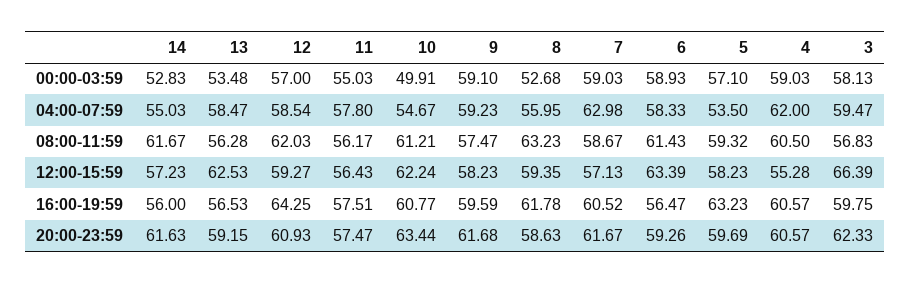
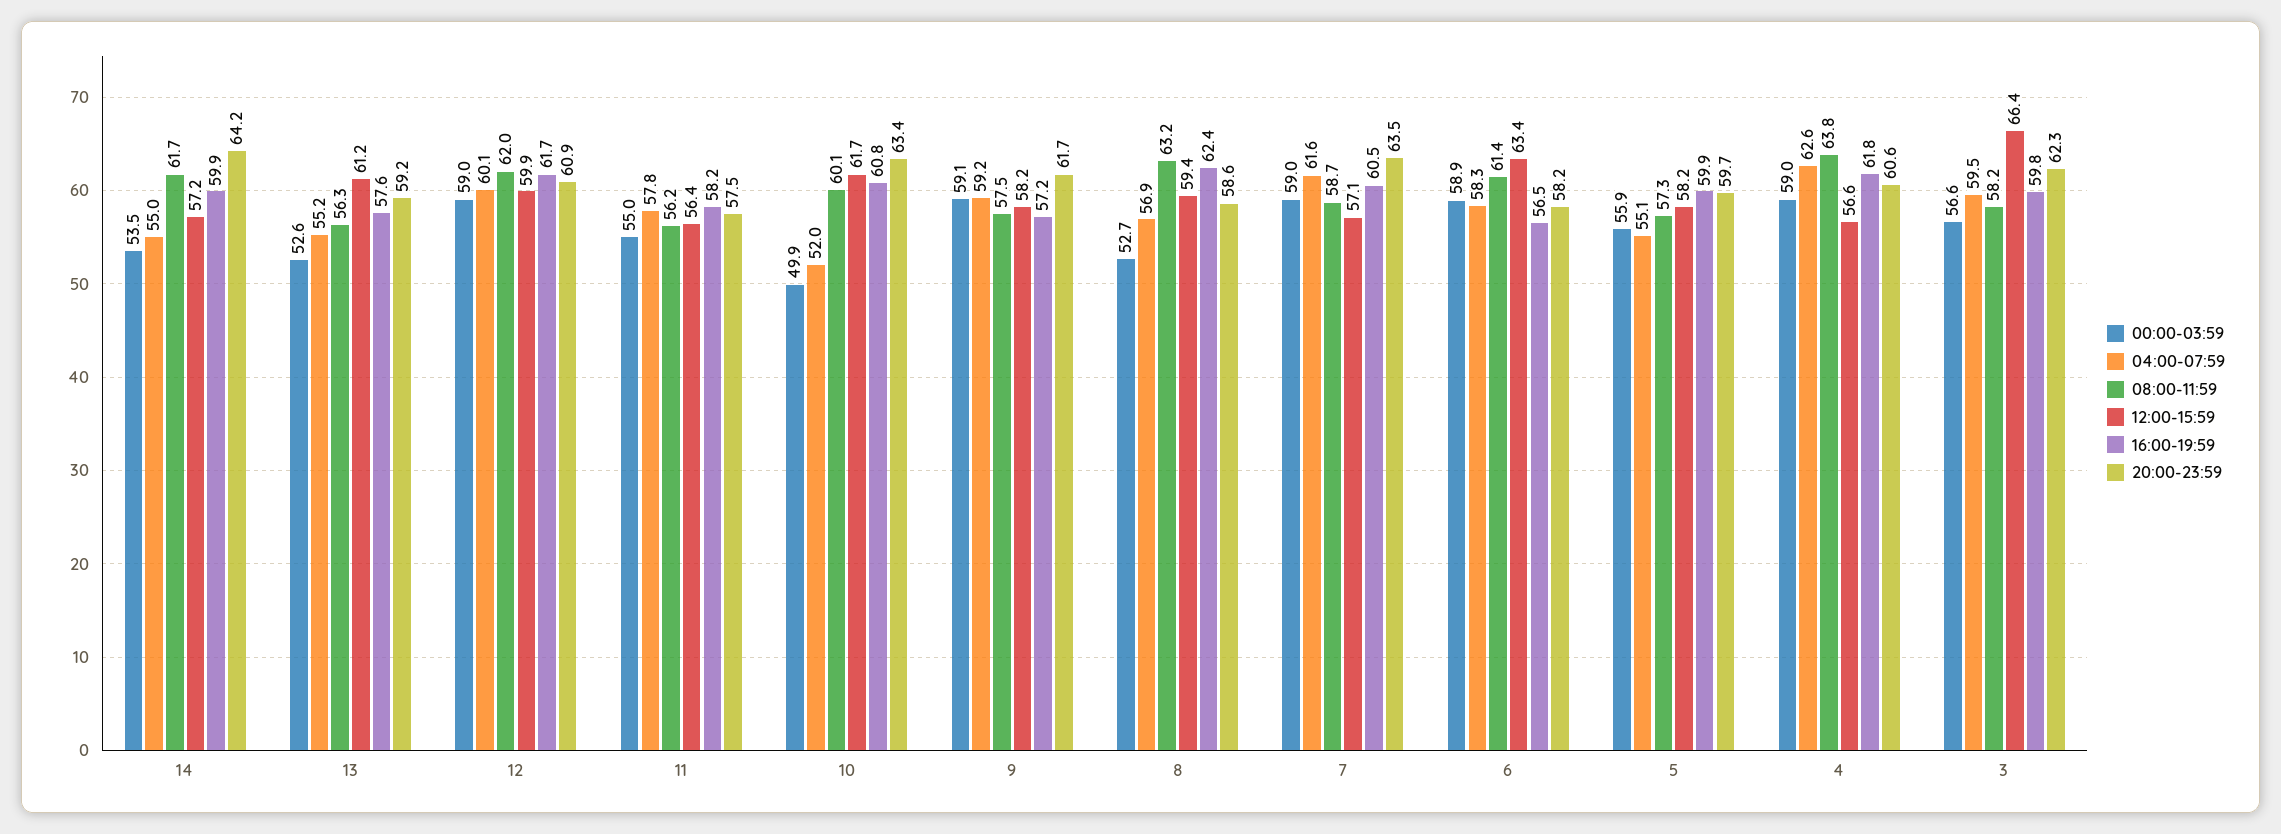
  {
    "00:00-03:59": {
-     "14": 52.83,
+     "14": 53.5,
-     "13": 53.48,
+     "13": 52.6,
-     "12": 57,
+     "12": 59,
      "11": 55.03,
      "10": 49.91,
      "9": 59.1,
      "8": 52.68,
      "7": 59.03,
      "6": 58.93,
-     "5": 57.1,
+     "5": 55.9,
      "4": 59.03,
-     "3": 58.13
+     "3": 56.6
    },
    "04:00-07:59": {
      "14": 55.03,
-     "13": 58.47,
+     "13": 55.2,
-     "12": 58.54,
+     "12": 60.1,
      "11": 57.8,
-     "10": 54.67,
+     "10": 52,
      "9": 59.23,
-     "8": 55.95,
+     "8": 56.9,
-     "7": 62.98,
+     "7": 61.6,
      "6": 58.33,
-     "5": 53.5,
+     "5": 55.1,
-     "4": 62,
+     "4": 62.6,
      "3": 59.47
    },
    "08:00-11:59": {
      "14": 61.67,
      "13": 56.28,
      "12": 62.03,
      "11": 56.17,
-     "10": 61.21,
+     "10": 60.1,
      "9": 57.47,
      "8": 63.23,
      "7": 58.67,
      "6": 61.43,
-     "5": 59.32,
+     "5": 57.3,
-     "4": 60.5,
+     "4": 63.8,
-     "3": 56.83
+     "3": 58.2
    },
    "12:00-15:59": {
      "14": 57.23,
-     "13": 62.53,
+     "13": 61.2,
-     "12": 59.27,
+     "12": 59.9,
      "11": 56.43,
-     "10": 62.24,
+     "10": 61.7,
      "9": 58.23,
      "8": 59.35,
      "7": 57.13,
      "6": 63.39,
      "5": 58.23,
-     "4": 55.28,
+     "4": 56.6,
      "3": 66.39
    },
    "16:00-19:59": {
-     "14": 56,
+     "14": 59.9,
-     "13": 56.53,
+     "13": 57.6,
-     "12": 64.25,
+     "12": 61.7,
-     "11": 57.51,
+     "11": 58.2,
      "10": 60.77,
-     "9": 59.59,
+     "9": 57.2,
-     "8": 61.78,
+     "8": 62.4,
      "7": 60.52,
      "6": 56.47,
-     "5": 63.23,
+     "5": 59.9,
-     "4": 60.57,
+     "4": 61.8,
      "3": 59.75
    },
    "20:00-23:59": {
-     "14": 61.63,
+     "14": 64.2,
      "13": 59.15,
      "12": 60.93,
      "11": 57.47,
      "10": 63.44,
      "9": 61.68,
      "8": 58.63,
-     "7": 61.67,
+     "7": 63.5,
-     "6": 59.26,
+     "6": 58.2,
      "5": 59.69,
      "4": 60.57,
      "3": 62.33
    }
  }

